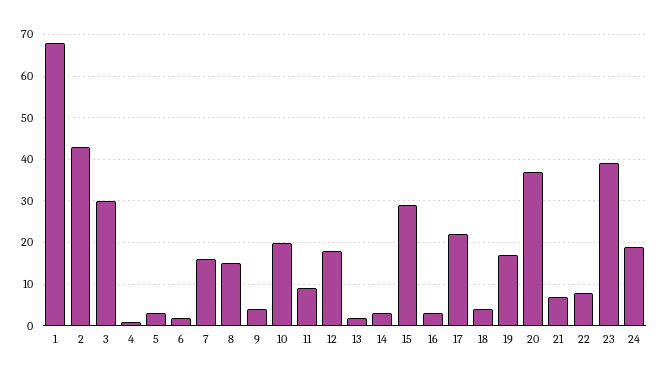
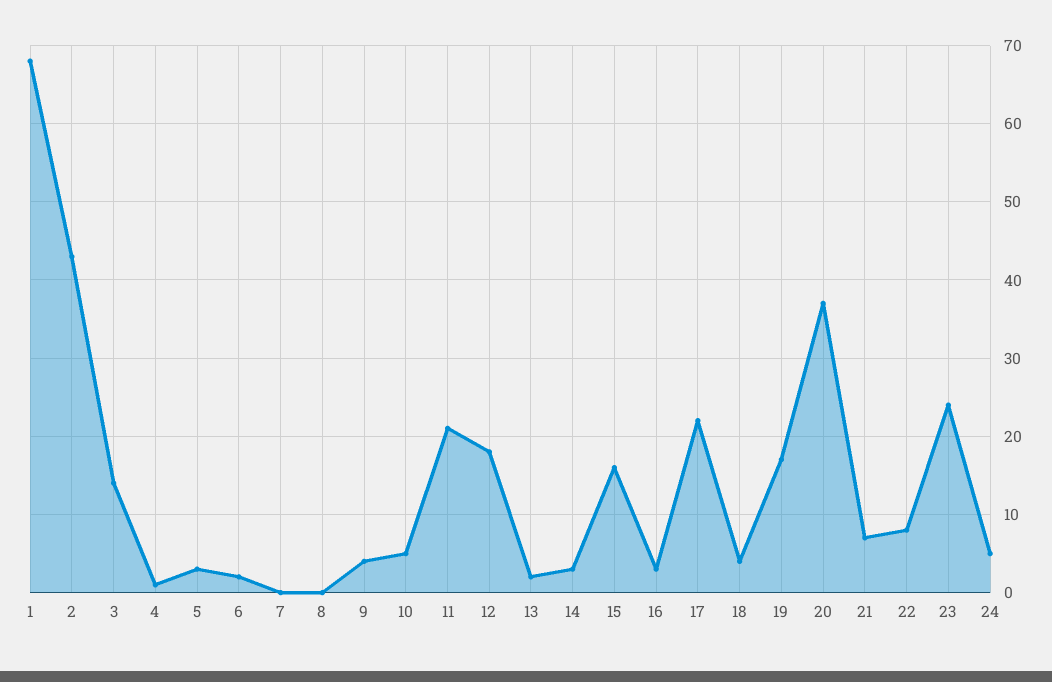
  {
    "1": 68,
    "2": 43,
-   "3": 30,
+   "3": 14,
    "4": 1,
    "5": 3,
    "6": 2,
-   "7": 15,
+   "7": 0,
-   "8": 15,
+   "8": 0,
    "9": 4,
-   "10": 20,
+   "10": 5,
-   "11": 10,
+   "11": 21,
    "12": 18,
    "13": 2,
    "14": 3,
-   "15": 30,
+   "15": 16,
    "16": 3,
    "17": 22,
    "18": 4,
    "19": 17,
    "20": 37,
    "21": 7,
    "22": 8,
-   "23": 40,
+   "23": 24,
-   "24": 20
+   "24": 5
  }

